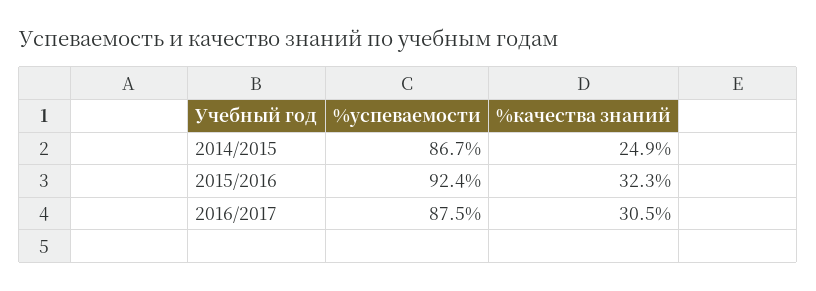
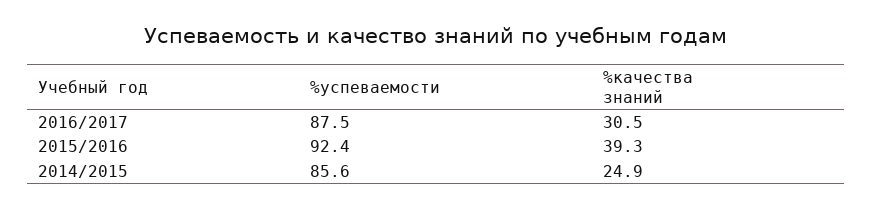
  {
    "%успеваемости": {
-     "2014/2015": 86.7,
+     "2014/2015": 85.6,
      "2015/2016": 92.4,
      "2016/2017": 87.5
    },
    "%качества знаний": {
      "2014/2015": 24.9,
-     "2015/2016": 32.3,
+     "2015/2016": 39.3,
      "2016/2017": 30.5
    }
  }

